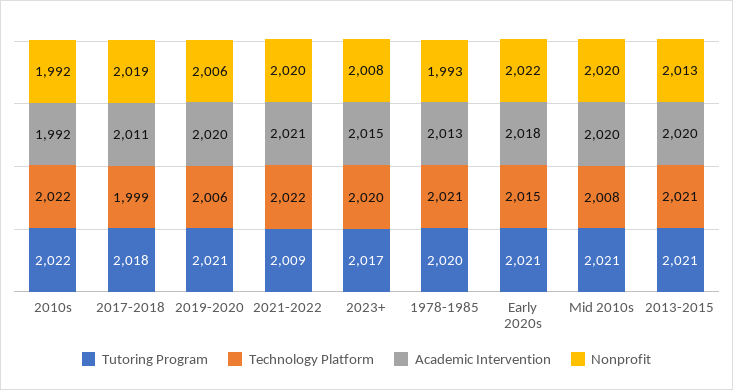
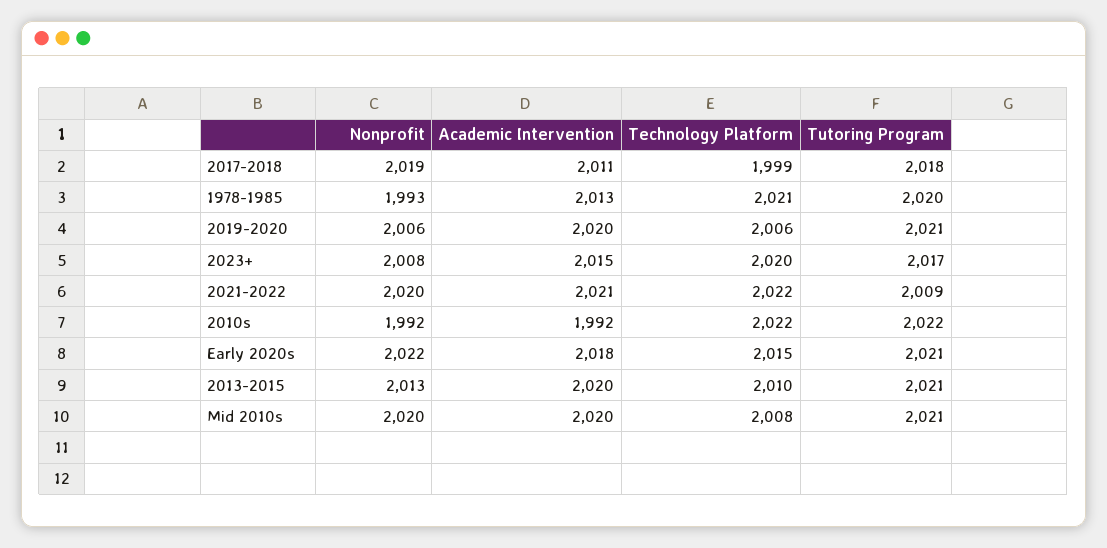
  {
    "Tutoring Program": {
      "2010s": 2022,
      "2017-2018": 2018,
      "2019-2020": 2021,
      "2021-2022": 2009,
      "2023+": 2017,
      "1978-1985": 2020,
      "Early 2020s": 2021,
      "Mid 2010s": 2021,
      "2013-2015": 2021
    },
    "Technology Platform": {
      "2010s": 2022,
      "2017-2018": 1999,
      "2019-2020": 2006,
      "2021-2022": 2022,
      "2023+": 2020,
      "1978-1985": 2021,
      "Early 2020s": 2015,
      "Mid 2010s": 2008,
-     "2013-2015": 2021
+     "2013-2015": 2010
    },
    "Academic Intervention": {
      "2010s": 1992,
      "2017-2018": 2011,
      "2019-2020": 2020,
      "2021-2022": 2021,
      "2023+": 2015,
      "1978-1985": 2013,
      "Early 2020s": 2018,
      "Mid 2010s": 2020,
      "2013-2015": 2020
    },
    "Nonprofit": {
      "2010s": 1992,
      "2017-2018": 2019,
      "2019-2020": 2006,
      "2021-2022": 2020,
      "2023+": 2008,
      "1978-1985": 1993,
      "Early 2020s": 2022,
      "Mid 2010s": 2020,
      "2013-2015": 2013
    }
  }

